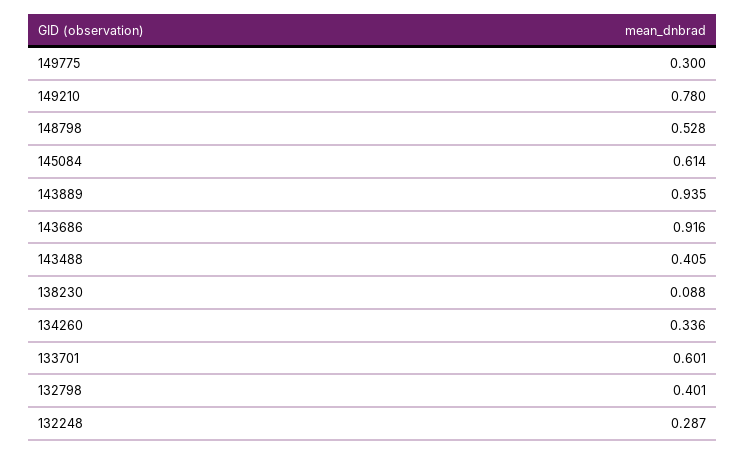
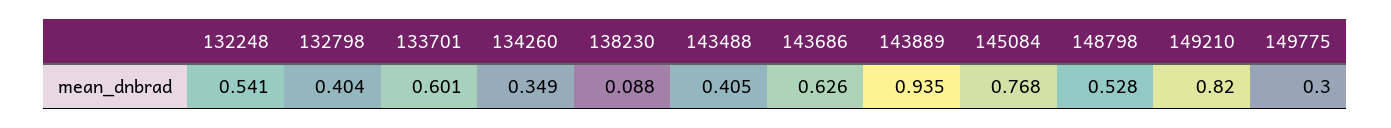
  {
    "149775": 0.3,
-   "149210": 0.78,
+   "149210": 0.82,
    "148798": 0.528,
-   "145084": 0.614,
+   "145084": 0.768,
    "143889": 0.935,
-   "143686": 0.916,
+   "143686": 0.626,
    "143488": 0.405,
    "138230": 0.088,
-   "134260": 0.336,
+   "134260": 0.349,
    "133701": 0.601,
-   "132798": 0.401,
+   "132798": 0.404,
-   "132248": 0.287
+   "132248": 0.541
  }

